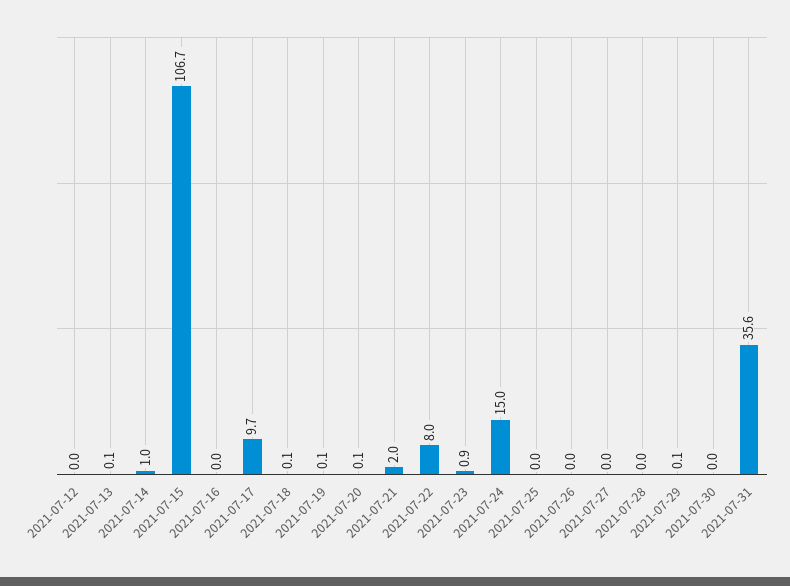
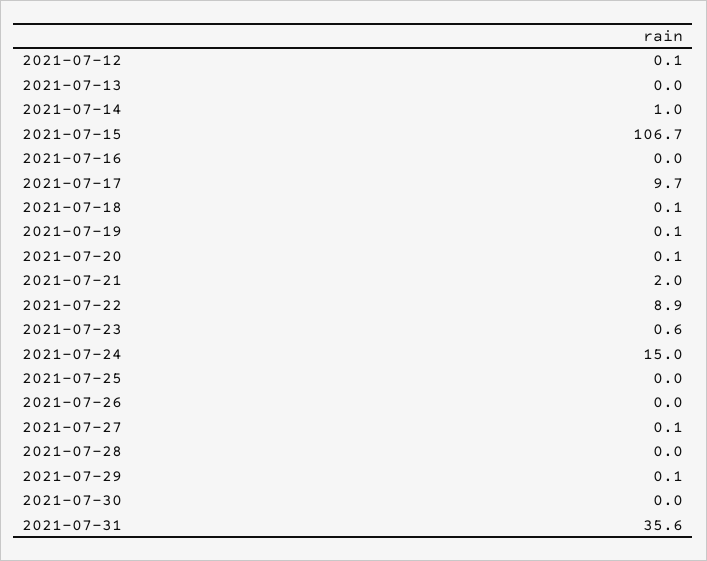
  {
-   "2021-07-12": 0,
+   "2021-07-12": 0.1,
-   "2021-07-13": 0.1,
+   "2021-07-13": 0,
    "2021-07-14": 1,
    "2021-07-15": 106.7,
    "2021-07-16": 0,
    "2021-07-17": 9.7,
    "2021-07-18": 0.1,
    "2021-07-19": 0.1,
    "2021-07-20": 0.1,
    "2021-07-21": 2,
-   "2021-07-22": 8,
+   "2021-07-22": 8.9,
-   "2021-07-23": 0.9,
+   "2021-07-23": 0.6,
    "2021-07-24": 15,
    "2021-07-25": 0,
    "2021-07-26": 0,
-   "2021-07-27": 0,
+   "2021-07-27": 0.1,
    "2021-07-28": 0,
    "2021-07-29": 0.1,
    "2021-07-30": 0,
    "2021-07-31": 35.6
  }

